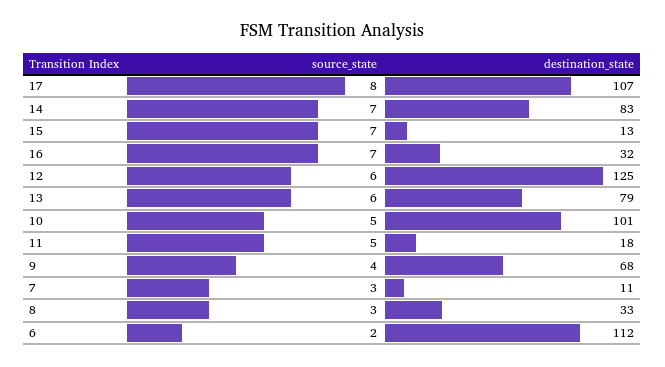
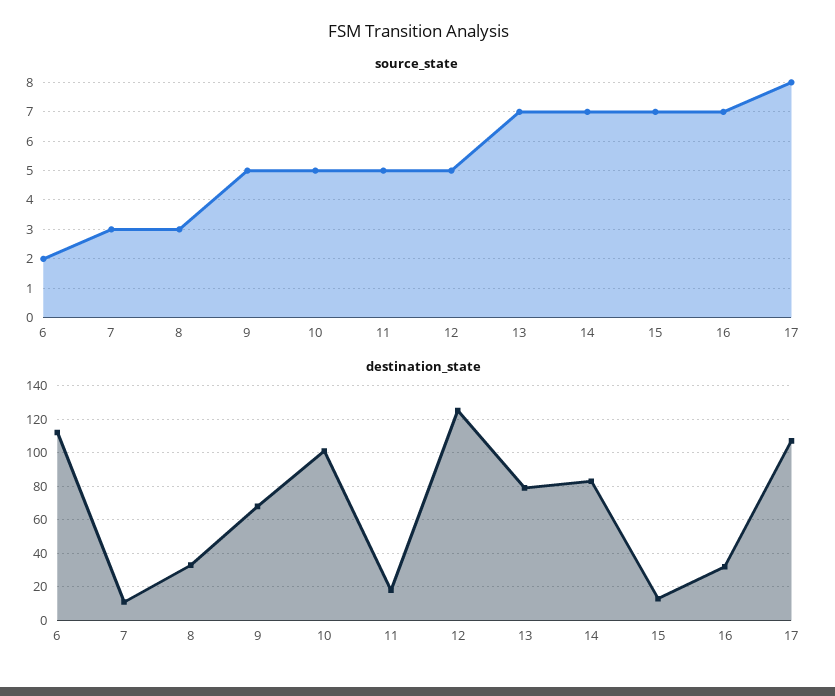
  {
    "source_state": {
      "17": 8,
      "14": 7,
      "15": 7,
      "16": 7,
-     "12": 6,
+     "12": 5,
-     "13": 6,
+     "13": 7,
      "10": 5,
      "11": 5,
-     "9": 4,
+     "9": 5,
      "7": 3,
      "8": 3,
      "6": 2
    },
    "destination_state": {
      "17": 107,
      "14": 83,
      "15": 13,
      "16": 32,
      "12": 125,
      "13": 79,
      "10": 101,
      "11": 18,
      "9": 68,
      "7": 11,
      "8": 33,
      "6": 112
    }
  }

